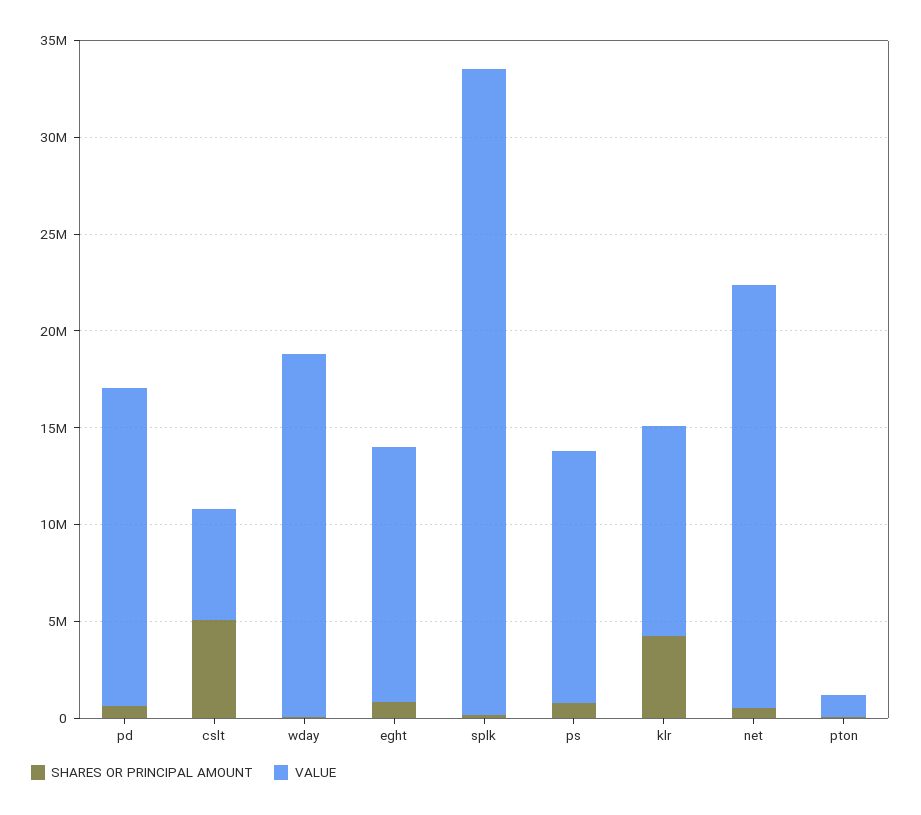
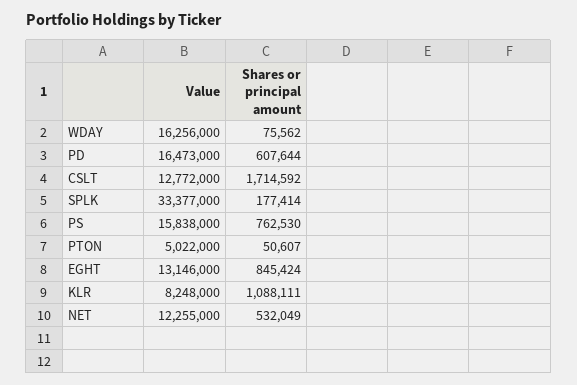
  {
    "SHARES OR PRINCIPAL AMOUNT": {
      "pd": 607644,
-     "cslt": 5000000,
+     "cslt": 1714592,
      "wday": 75562,
      "eght": 845424,
      "splk": 177414,
      "ps": 762530,
-     "klr": 4000000,
+     "klr": 1088111,
      "net": 532049,
      "pton": 50607
    },
    "VALUE": {
      "pd": 16473000,
-     "cslt": 6000000,
+     "cslt": 12772000,
-     "wday": 19000000,
+     "wday": 16256000,
      "eght": 13146000,
      "splk": 33377000,
-     "ps": 13000000,
+     "ps": 15838000,
-     "klr": 11000000,
+     "klr": 8248000,
-     "net": 22000000,
+     "net": 12255000,
-     "pton": 1000000
+     "pton": 5022000
    }
  }

